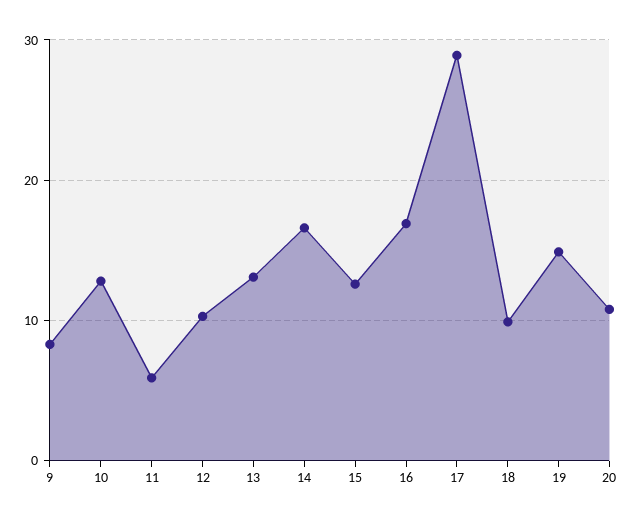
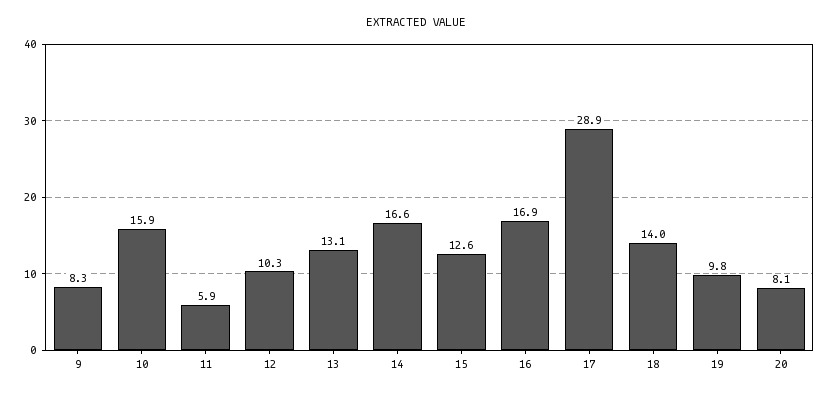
  {
    "9": 8.3,
-   "10": 13,
+   "10": 15.9,
    "11": 5.9,
    "12": 10.3,
    "13": 13.1,
    "14": 16.6,
    "15": 12.6,
    "16": 16.9,
    "17": 28.9,
-   "18": 10,
+   "18": 14,
-   "19": 15,
+   "19": 9.8,
-   "20": 11
+   "20": 8.1
  }

